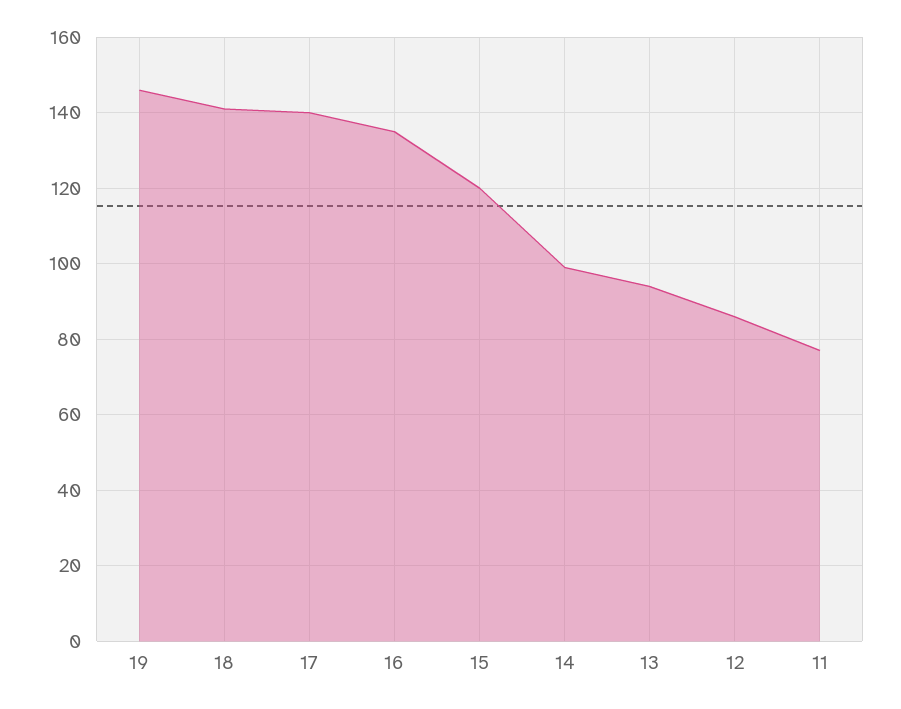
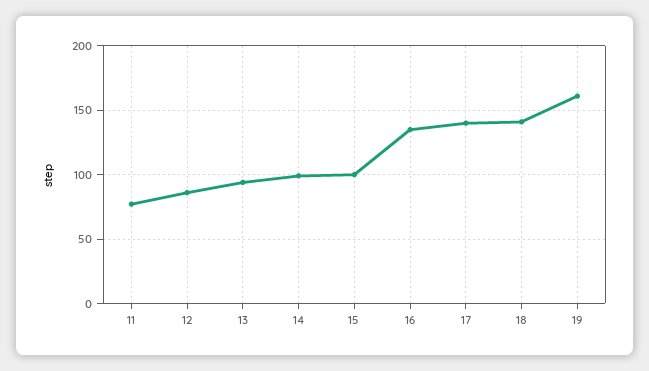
  {
-   "19": 145,
+   "19": 160,
    "18": 140,
    "17": 140,
    "16": 135,
-   "15": 120,
+   "15": 100,
    "14": 100,
    "13": 95,
    "12": 85,
    "11": 75
  }

